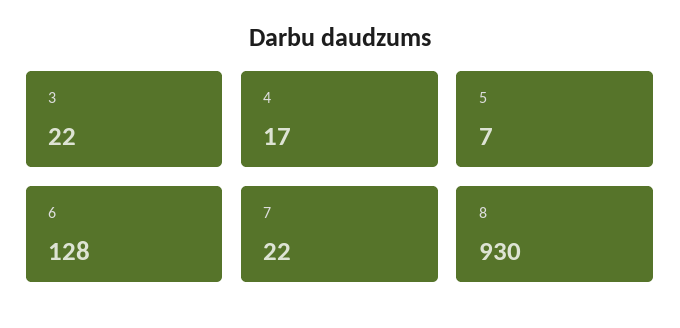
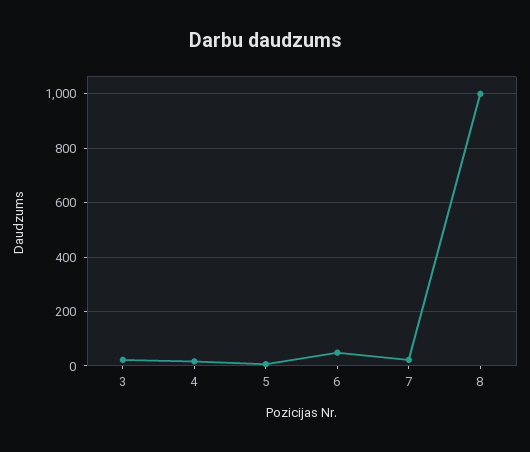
  {
    "3": 22,
    "4": 17,
    "5": 7,
-   "6": 128,
+   "6": 50,
    "7": 22,
-   "8": 930
+   "8": 1000
  }

